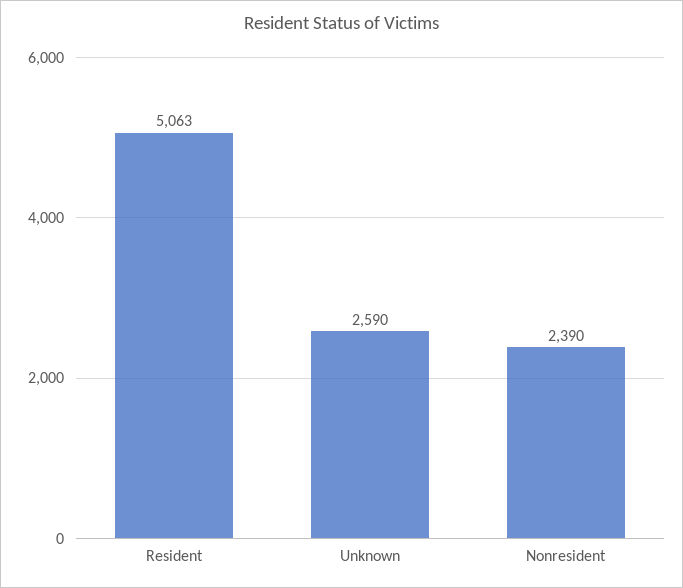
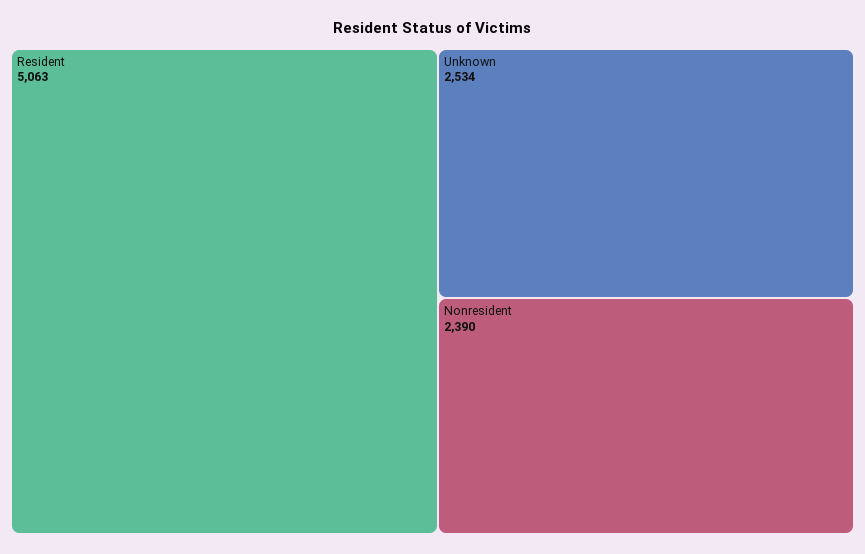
  {
    "Resident": 5063,
-   "Unknown": 2590,
+   "Unknown": 2534,
    "Nonresident": 2390
  }

